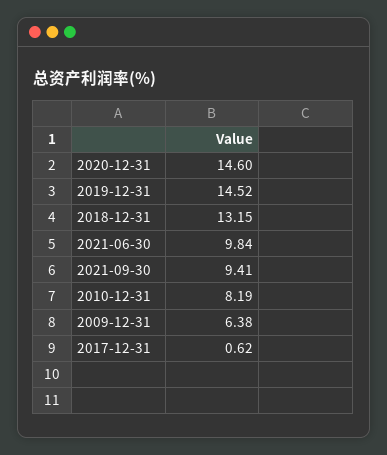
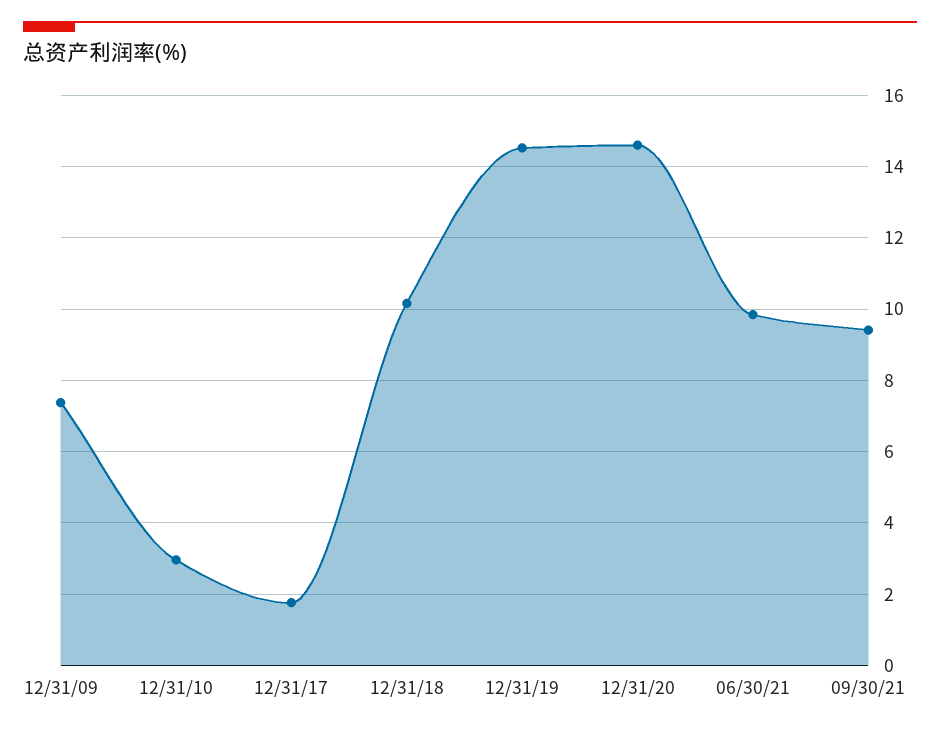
  {
    "2020-12-31": 14.6,
    "2019-12-31": 14.52,
-   "2018-12-31": 13.15,
+   "2018-12-31": 10.2,
    "2021-06-30": 9.84,
    "2021-09-30": 9.41,
-   "2010-12-31": 8.19,
+   "2010-12-31": 3,
-   "2009-12-31": 6.38,
+   "2009-12-31": 7.4,
-   "2017-12-31": 0.62
+   "2017-12-31": 1.8
  }

